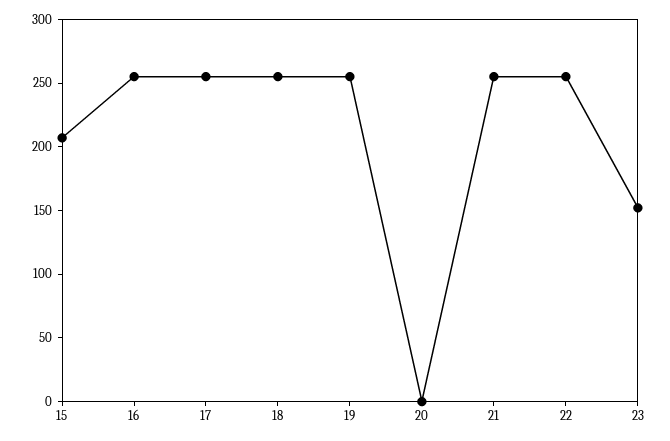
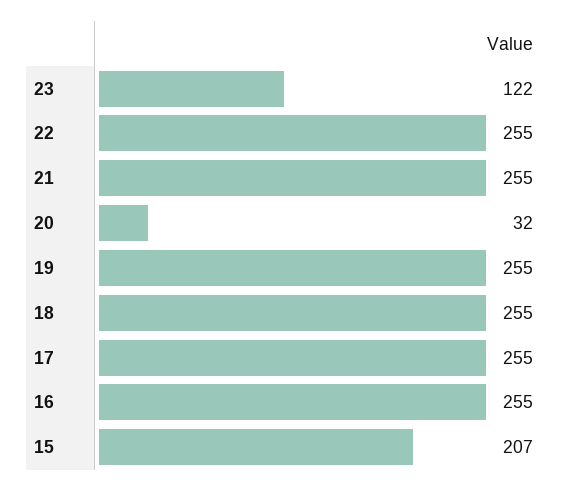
  {
    "15": 207,
    "16": 255,
    "17": 255,
    "18": 255,
    "19": 255,
-   "20": 0,
+   "20": 32,
    "21": 255,
    "22": 255,
-   "23": 150
+   "23": 122
  }

